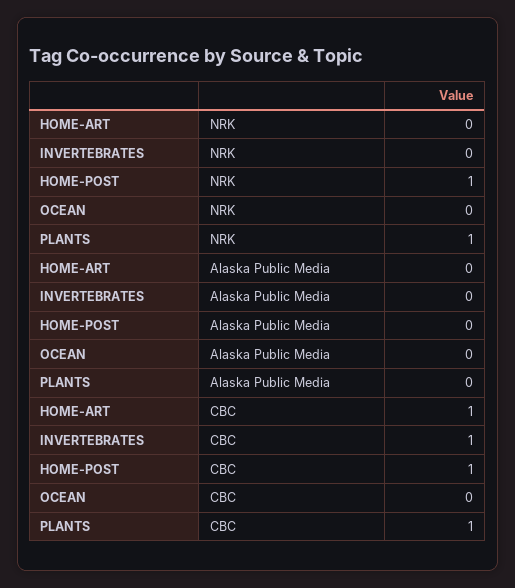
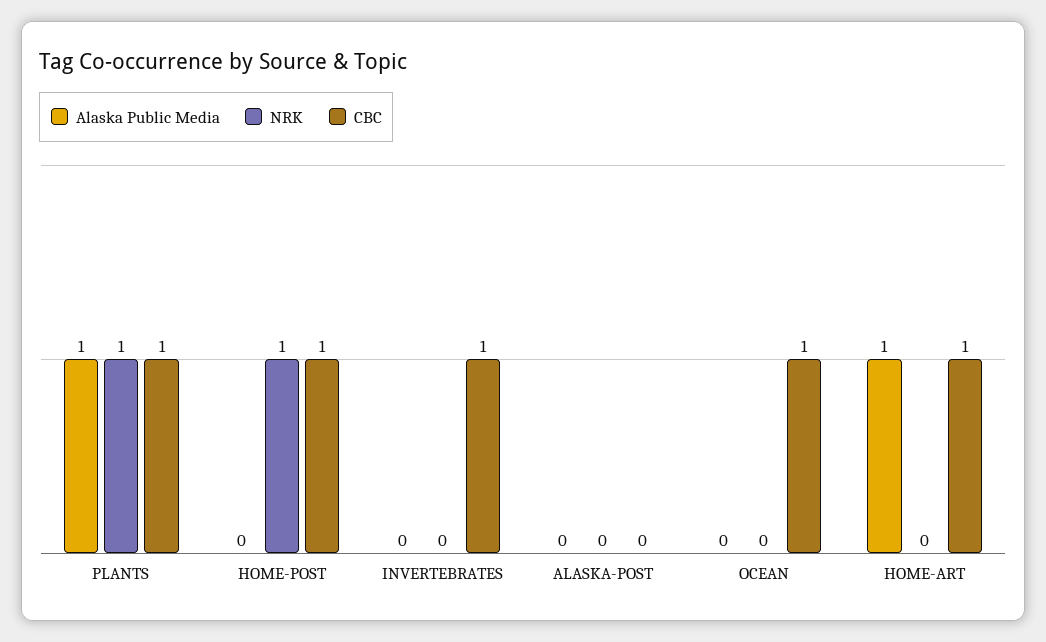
  {
    "NRK": {
      "HOME-ART": 0,
      "INVERTEBRATES": 0,
      "HOME-POST": 1,
      "OCEAN": 0,
-     "PLANTS": 1
+     "PLANTS": 1,
+     "ALASKA-POST": 0
    },
    "Alaska Public Media": {
-     "HOME-ART": 0,
+     "HOME-ART": 1,
      "INVERTEBRATES": 0,
      "HOME-POST": 0,
      "OCEAN": 0,
-     "PLANTS": 0
+     "PLANTS": 1,
+     "ALASKA-POST": 0
    },
    "CBC": {
      "HOME-ART": 1,
      "INVERTEBRATES": 1,
      "HOME-POST": 1,
-     "OCEAN": 0,
+     "OCEAN": 1,
-     "PLANTS": 1
+     "PLANTS": 1,
+     "ALASKA-POST": 0
    }
  }

